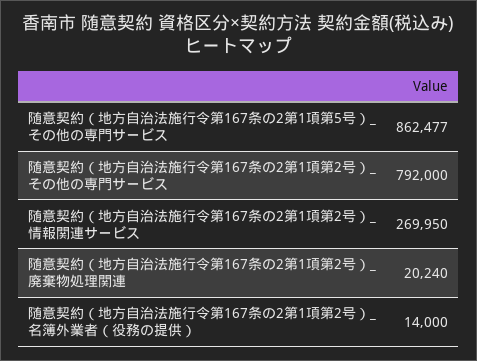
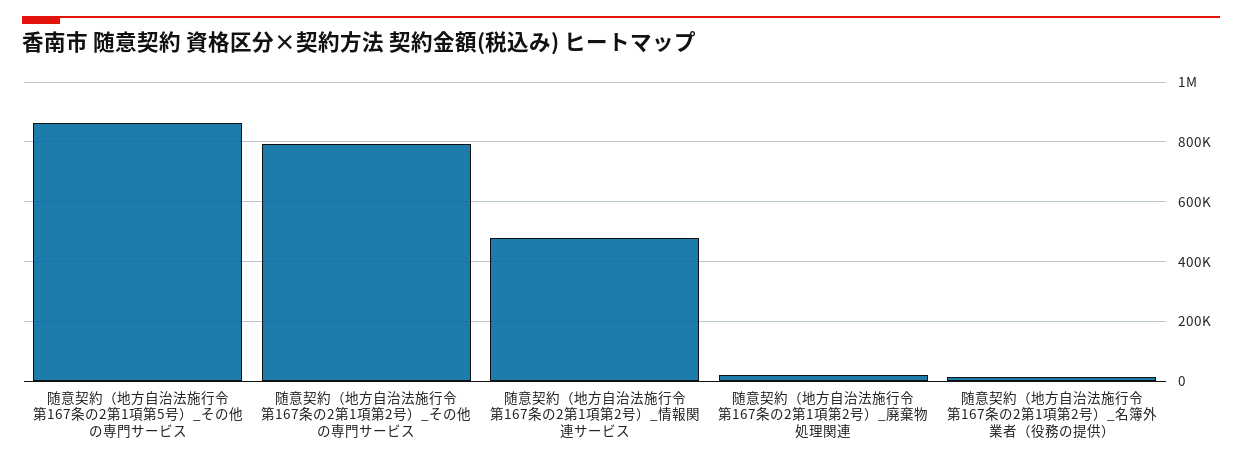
  {
    "随意契約（地方自治法施行令第167条の2第1項第5号）_その他の専門サービス": 862477,
    "随意契約（地方自治法施行令第167条の2第1項第2号）_その他の専門サービス": 792000,
-   "随意契約（地方自治法施行令第167条の2第1項第2号）_情報関連サービス": 269950,
+   "随意契約（地方自治法施行令第167条の2第1項第2号）_情報関連サービス": 475000,
    "随意契約（地方自治法施行令第167条の2第1項第2号）_廃棄物処理関連": 20240,
    "随意契約（地方自治法施行令第167条の2第1項第2号）_名簿外業者（役務の提供）": 14000
  }

